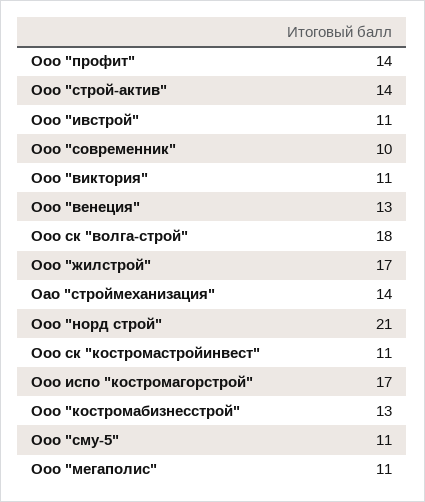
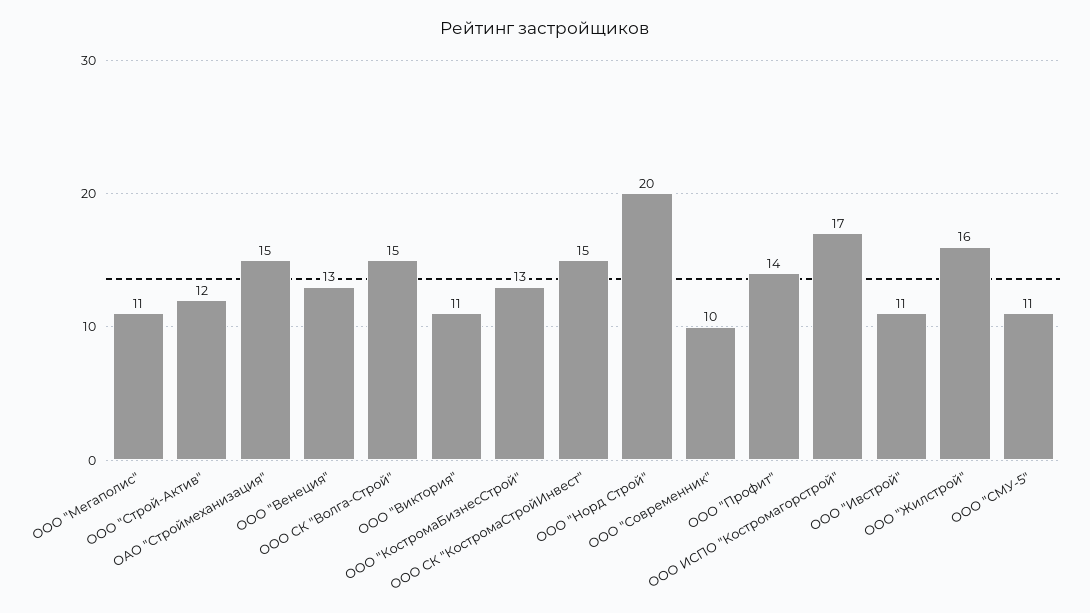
  {
    "Ооо \"профит\"": 14,
-   "Ооо \"строй-актив\"": 14,
+   "Ооо \"строй-актив\"": 12,
    "Ооо \"ивстрой\"": 11,
    "Ооо \"современник\"": 10,
    "Ооо \"виктория\"": 11,
    "Ооо \"венеция\"": 13,
-   "Ооо ск \"волга-строй\"": 18,
+   "Ооо ск \"волга-строй\"": 15,
-   "Ооо \"жилстрой\"": 17,
+   "Ооо \"жилстрой\"": 16,
-   "Оао \"строймеханизация\"": 14,
+   "Оао \"строймеханизация\"": 15,
-   "Ооо \"норд строй\"": 21,
+   "Ооо \"норд строй\"": 20,
-   "Ооо ск \"костромастройинвест\"": 11,
+   "Ооо ск \"костромастройинвест\"": 15,
    "Ооо испо \"костромагорстрой\"": 17,
    "Ооо \"костромабизнесстрой\"": 13,
    "Ооо \"сму-5\"": 11,
    "Ооо \"мегаполис\"": 11
  }

